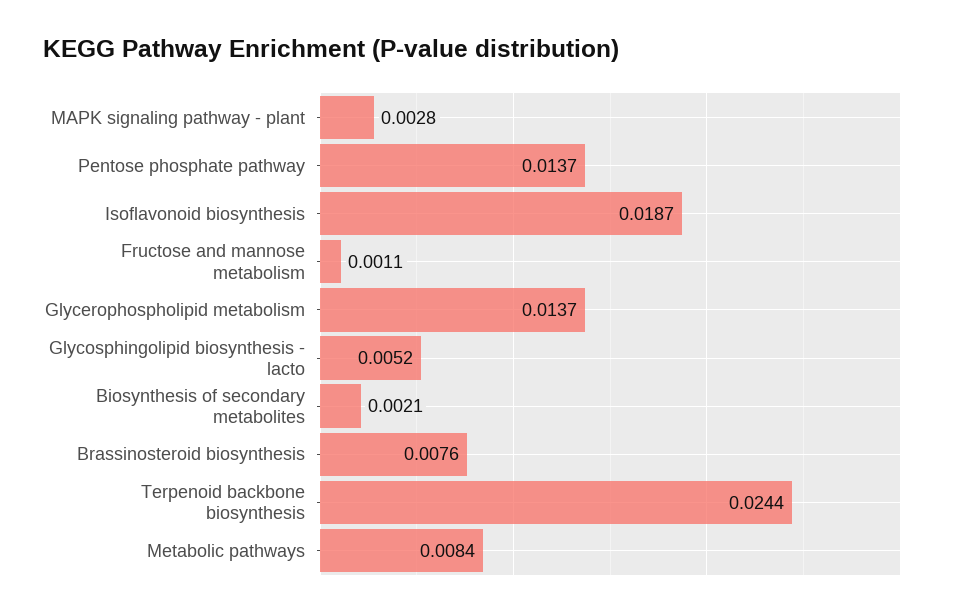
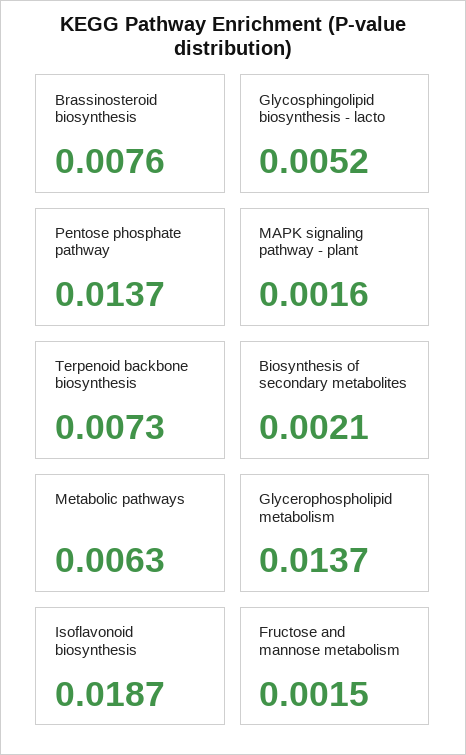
  {
-   "MAPK signaling pathway - plant": 0.0028,
+   "MAPK signaling pathway - plant": 0.0016,
    "Pentose phosphate pathway": 0.0137,
    "Isoflavonoid biosynthesis": 0.0187,
-   "Fructose and mannose metabolism": 0.0011,
+   "Fructose and mannose metabolism": 0.0015,
    "Glycerophospholipid metabolism": 0.0137,
    "Glycosphingolipid biosynthesis - lacto": 0.0052,
    "Biosynthesis of secondary metabolites": 0.0021,
    "Brassinosteroid biosynthesis": 0.0076,
-   "Terpenoid backbone biosynthesis": 0.0244,
+   "Terpenoid backbone biosynthesis": 0.0073,
-   "Metabolic pathways": 0.0084
+   "Metabolic pathways": 0.0063
  }

